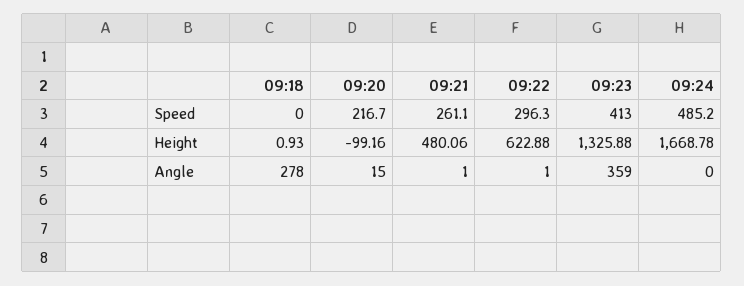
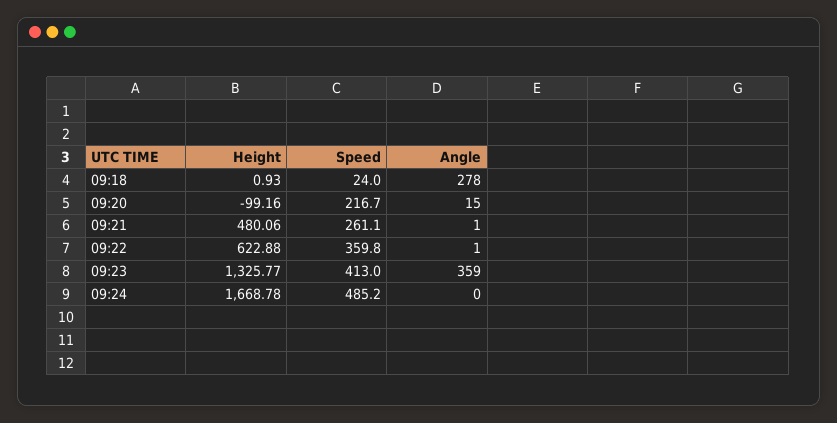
  {
    "09:18": {
-     "Speed": 0,
+     "Speed": 24,
      "Height": 0.93,
      "Angle": 278
    },
    "09:20": {
      "Speed": 216.7,
      "Height": -99.16,
      "Angle": 15
    },
    "09:21": {
      "Speed": 261.1,
      "Height": 480.06,
      "Angle": 1
    },
    "09:22": {
-     "Speed": 296.3,
+     "Speed": 359.8,
      "Height": 622.88,
      "Angle": 1
    },
    "09:23": {
      "Speed": 413,
-     "Height": 1325.88,
+     "Height": 1325.77,
      "Angle": 359
    },
    "09:24": {
      "Speed": 485.2,
      "Height": 1668.78,
      "Angle": 0
    }
  }

